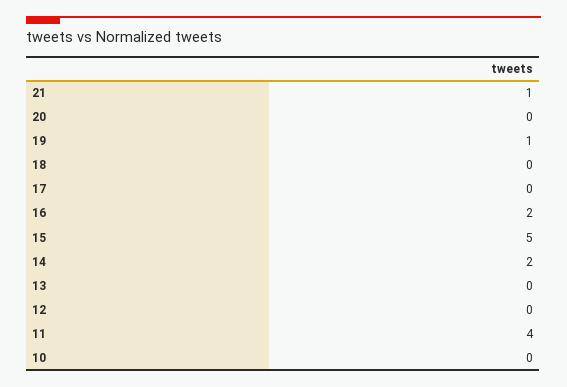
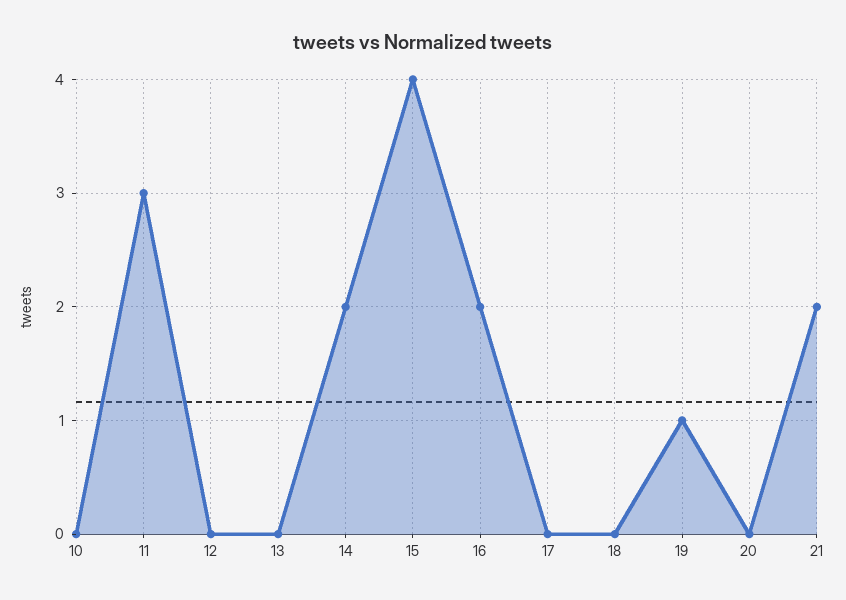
  {
-   "21": 1,
+   "21": 2,
    "20": 0,
    "19": 1,
    "18": 0,
    "17": 0,
    "16": 2,
-   "15": 5,
+   "15": 4,
    "14": 2,
    "13": 0,
    "12": 0,
-   "11": 4,
+   "11": 3,
    "10": 0
  }

